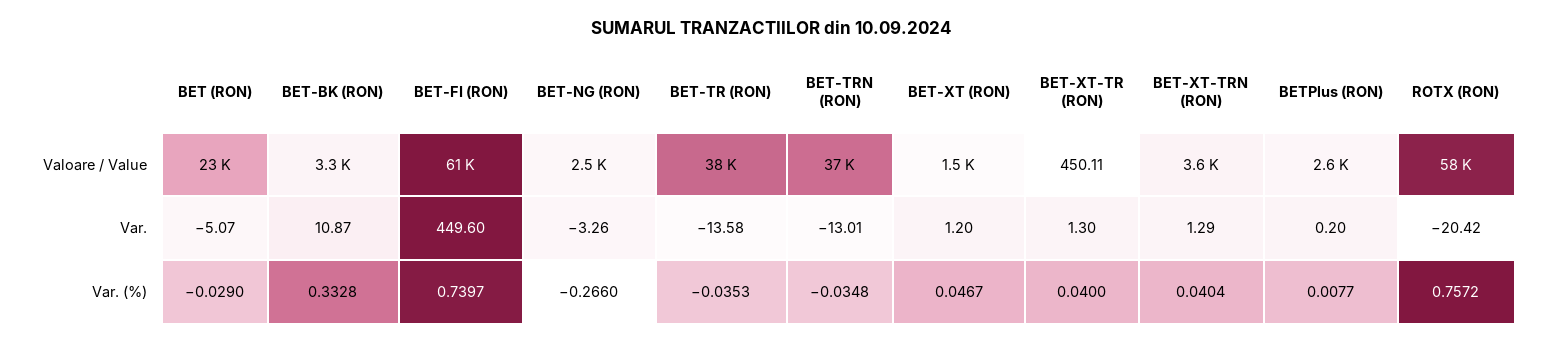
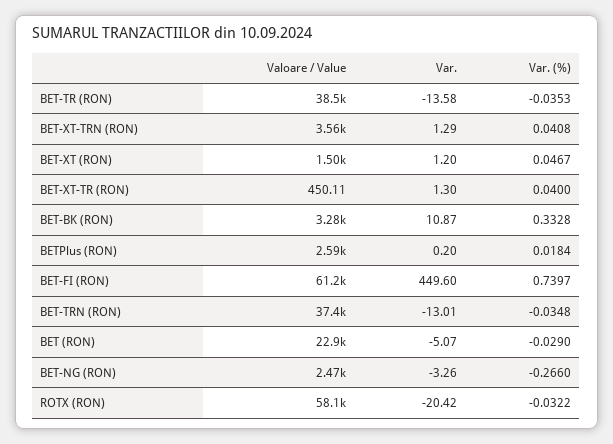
  {
    "BET (RON)": {
      "Valoare / Value": 22900,
      "Var.": -5.07,
      "Var. (%)": -0.029
    },
    "BET-BK (RON)": {
      "Valoare / Value": 3280,
      "Var.": 10.87,
      "Var. (%)": 0.3328
    },
    "BET-FI (RON)": {
      "Valoare / Value": 61200,
      "Var.": 449.6,
      "Var. (%)": 0.7397
    },
    "BET-NG (RON)": {
      "Valoare / Value": 2470,
      "Var.": -3.26,
      "Var. (%)": -0.266
    },
    "BET-TR (RON)": {
      "Valoare / Value": 38500,
      "Var.": -13.58,
      "Var. (%)": -0.0353
    },
    "BET-TRN (RON)": {
      "Valoare / Value": 37400,
      "Var.": -13.01,
      "Var. (%)": -0.0348
    },
    "BET-XT (RON)": {
      "Valoare / Value": 1500,
      "Var.": 1.2,
      "Var. (%)": 0.0467
    },
    "BET-XT-TR (RON)": {
      "Valoare / Value": 450.11,
      "Var.": 1.3,
      "Var. (%)": 0.04
    },
    "BET-XT-TRN (RON)": {
      "Valoare / Value": 3560,
      "Var.": 1.29,
-     "Var. (%)": 0.0404
+     "Var. (%)": 0.0408
    },
    "BETPlus (RON)": {
      "Valoare / Value": 2590,
      "Var.": 0.2,
-     "Var. (%)": 0.0077
+     "Var. (%)": 0.0184
    },
    "ROTX (RON)": {
      "Valoare / Value": 58100,
      "Var.": -20.42,
-     "Var. (%)": 0.7572
+     "Var. (%)": -0.0322
    }
  }

